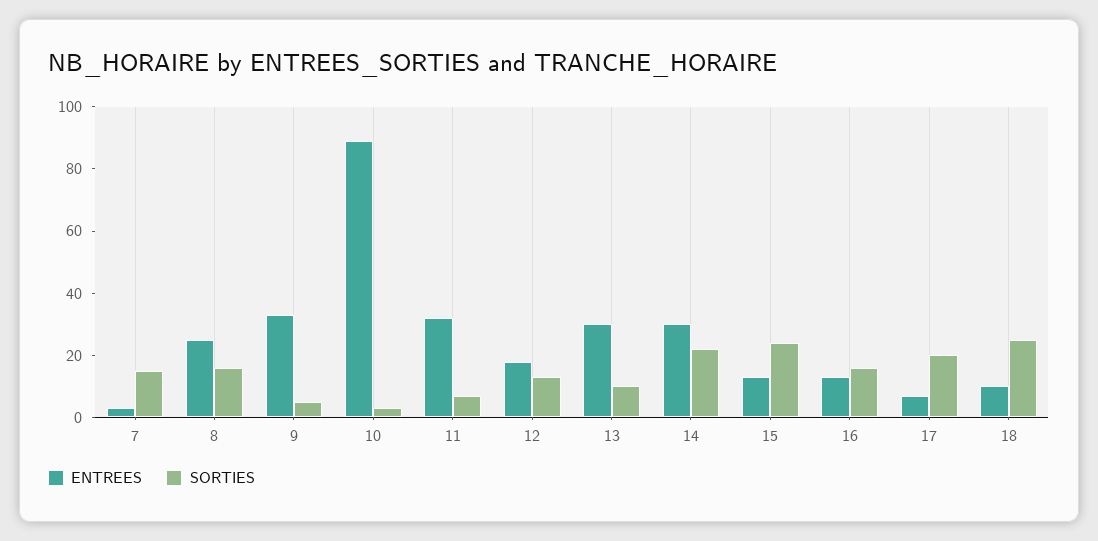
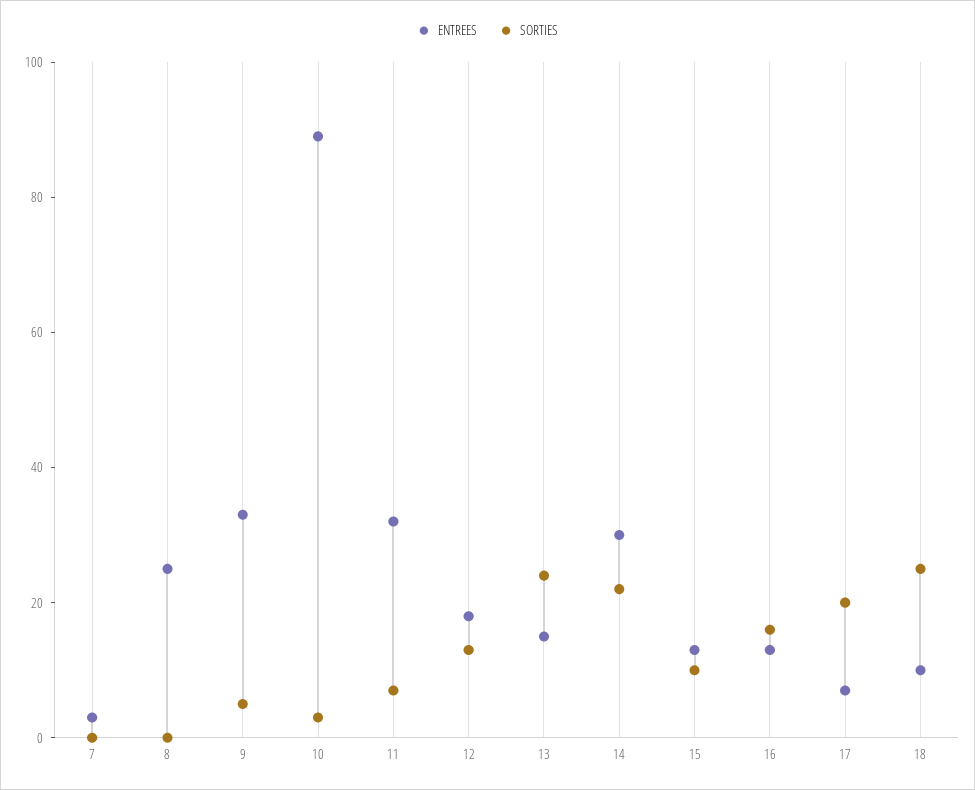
  {
    "ENTREES": {
      "7": 5,
      "8": 25,
      "9": 35,
      "10": 90,
      "11": 30,
      "12": 20,
-     "13": 30,
+     "13": 15,
      "14": 30,
      "15": 15,
      "16": 15,
      "17": 5,
      "18": 10
    },
    "SORTIES": {
-     "7": 15,
+     "7": 0,
-     "8": 15,
+     "8": 0,
      "9": 5,
      "10": 5,
      "11": 5,
      "12": 15,
-     "13": 10,
+     "13": 25,
      "14": 20,
-     "15": 25,
+     "15": 10,
      "16": 15,
      "17": 20,
      "18": 25
    }
  }

